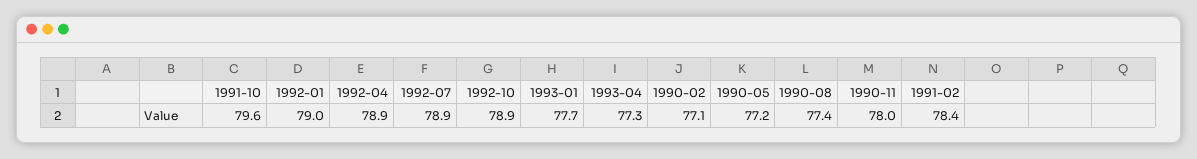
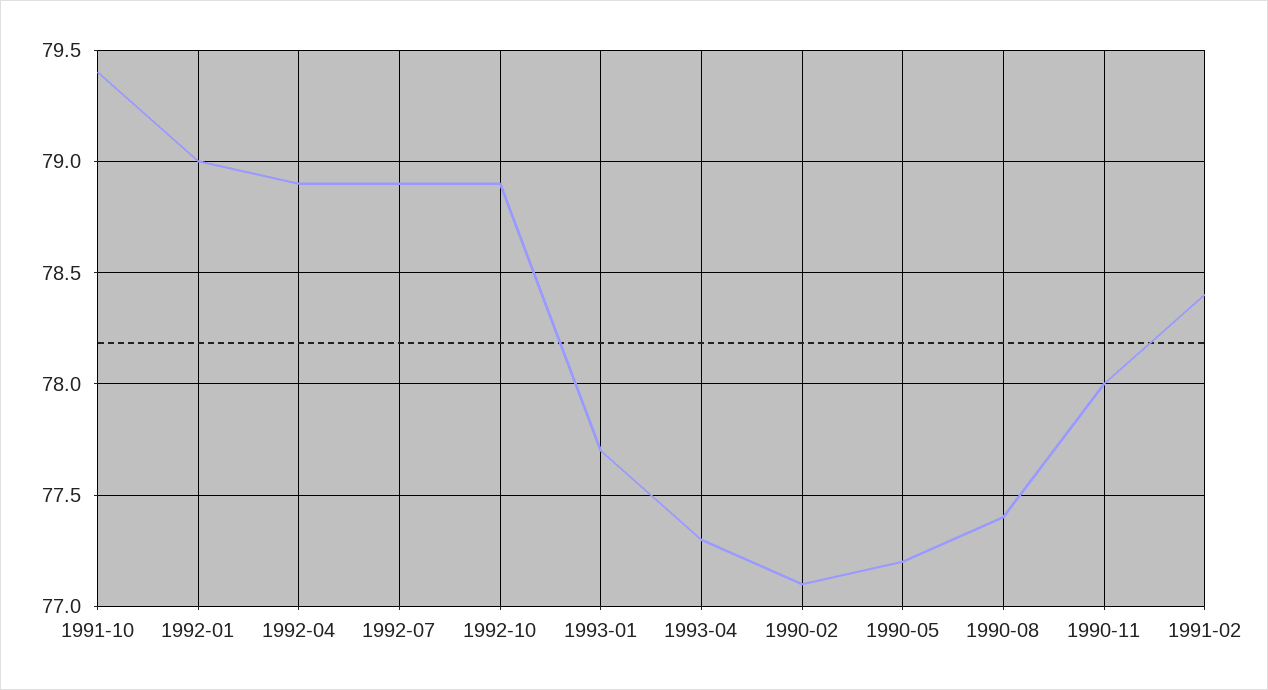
  {
-   "1991-10": 79.6,
+   "1991-10": 79.4,
    "1992-01": 79,
    "1992-04": 78.9,
    "1992-07": 78.9,
    "1992-10": 78.9,
    "1993-01": 77.7,
    "1993-04": 77.3,
    "1990-02": 77.1,
    "1990-05": 77.2,
    "1990-08": 77.4,
    "1990-11": 78,
    "1991-02": 78.4
  }

